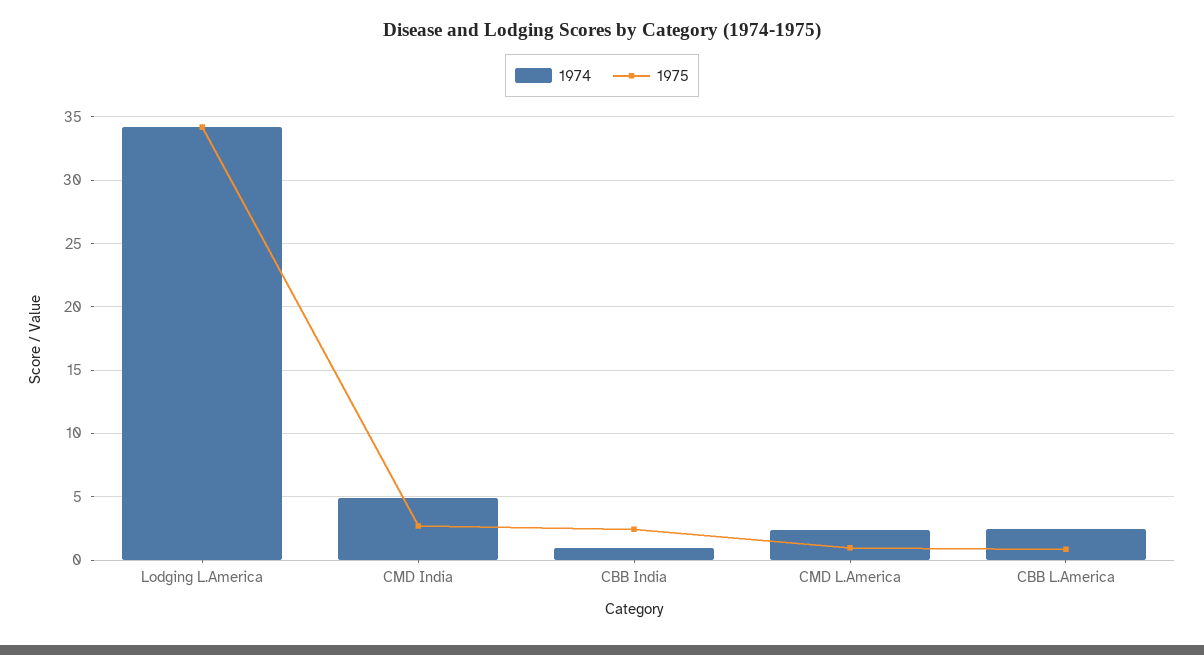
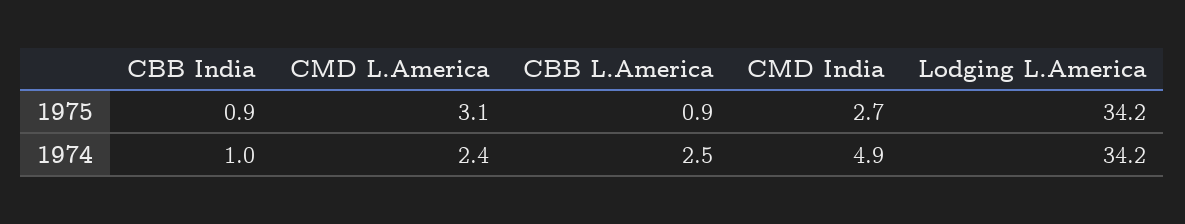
  {
    "1974": {
      "Lodging L.America": 34.2,
      "CMD India": 4.9,
      "CBB India": 1,
      "CMD L.America": 2.4,
      "CBB L.America": 2.5
    },
    "1975": {
      "Lodging L.America": 34.2,
      "CMD India": 2.7,
-     "CBB India": 2.5,
+     "CBB India": 0.9,
-     "CMD L.America": 1,
+     "CMD L.America": 3.1,
      "CBB L.America": 0.9
    }
  }

